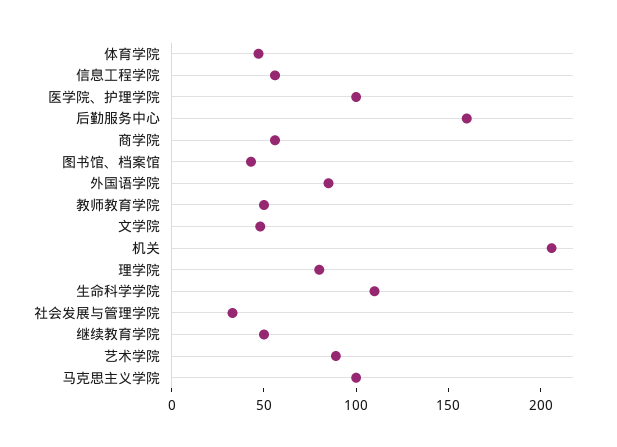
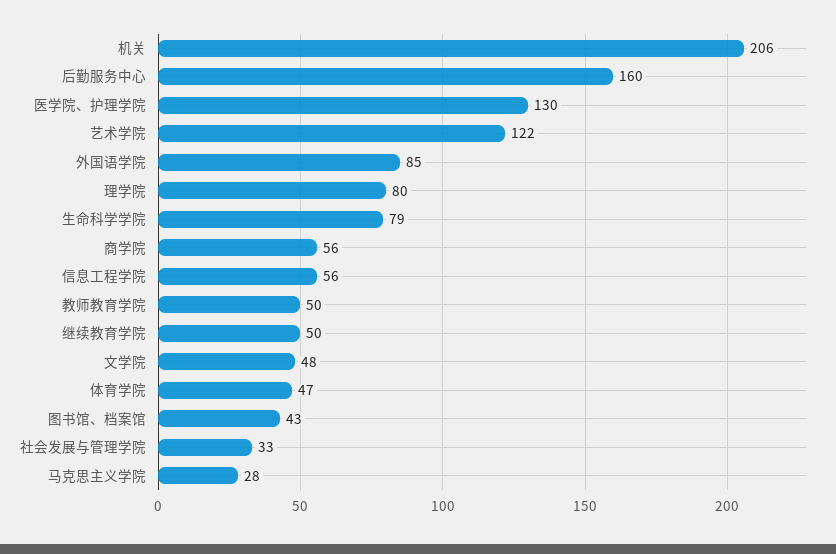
  {
    "体育学院": 47,
    "信息工程学院": 56,
-   "医学院、护理学院": 100,
+   "医学院、护理学院": 130,
    "后勤服务中心": 160,
    "商学院": 56,
    "图书馆、档案馆": 43,
    "外国语学院": 85,
    "教师教育学院": 50,
    "文学院": 48,
    "机关": 206,
    "理学院": 80,
-   "生命科学学院": 110,
+   "生命科学学院": 79,
    "社会发展与管理学院": 33,
    "继续教育学院": 50,
-   "艺术学院": 90,
+   "艺术学院": 122,
-   "马克思主义学院": 100
+   "马克思主义学院": 28
  }

